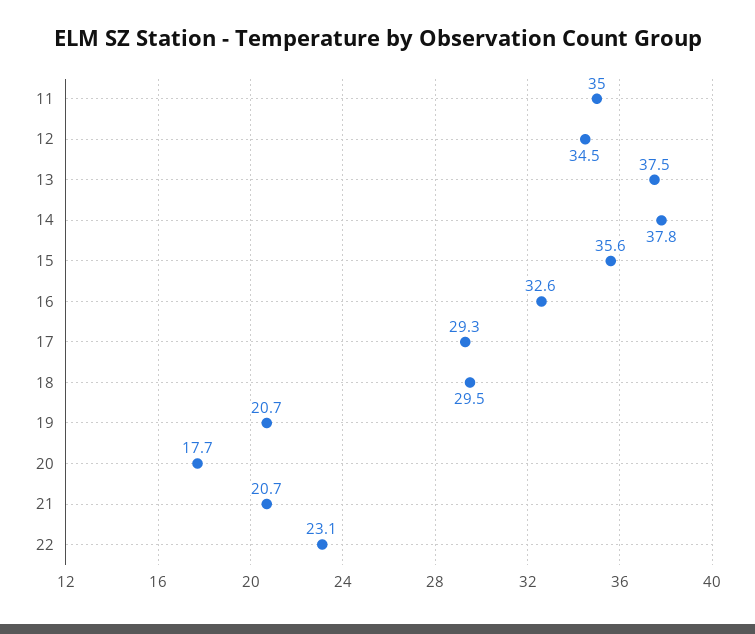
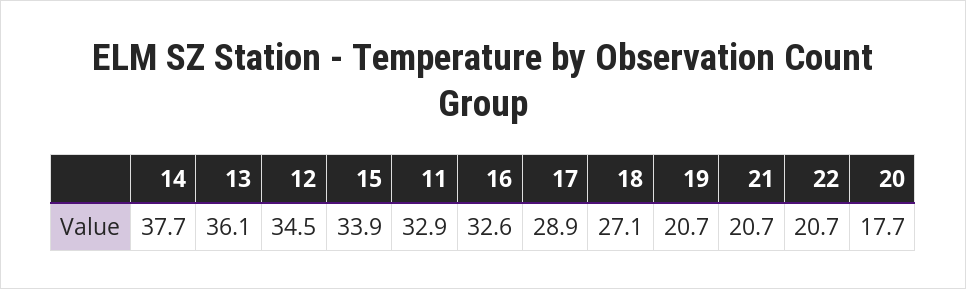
  {
-   "11": 35,
+   "11": 32.9,
    "12": 34.5,
-   "13": 37.5,
+   "13": 36.1,
-   "14": 37.8,
+   "14": 37.7,
-   "15": 35.6,
+   "15": 33.9,
    "16": 32.6,
-   "17": 29.3,
+   "17": 28.9,
-   "18": 29.5,
+   "18": 27.1,
    "19": 20.7,
    "20": 17.7,
    "21": 20.7,
-   "22": 23.1
+   "22": 20.7
  }

